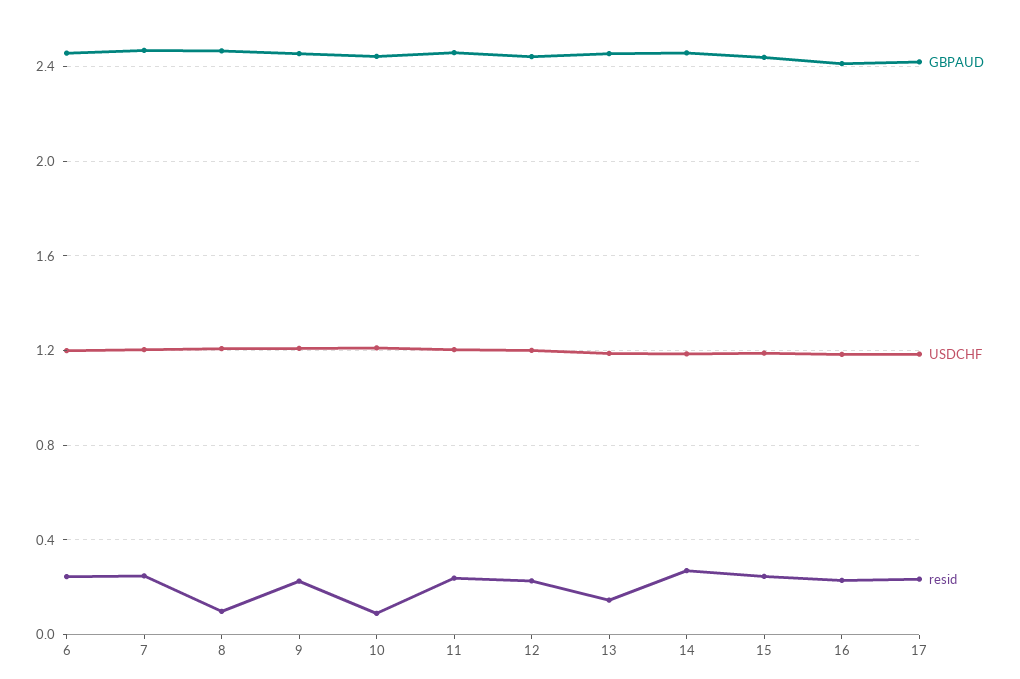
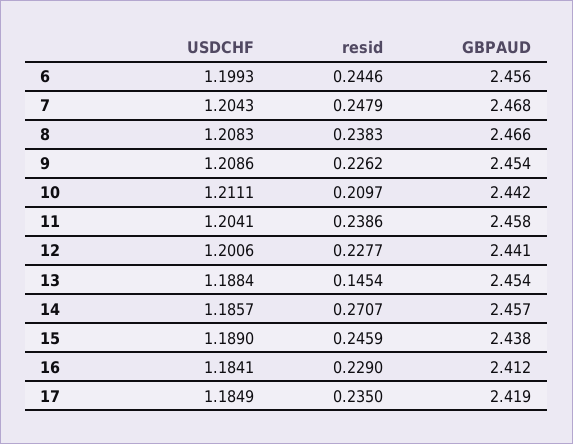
  {
    "GBPAUD": {
      "6": 2.456,
      "7": 2.468,
      "8": 2.466,
      "9": 2.454,
      "10": 2.442,
      "11": 2.458,
      "12": 2.441,
      "13": 2.454,
      "14": 2.457,
      "15": 2.438,
      "16": 2.412,
      "17": 2.419
    },
    "USDCHF": {
      "6": 1.1993,
      "7": 1.2043,
      "8": 1.2083,
      "9": 1.2086,
      "10": 1.2111,
      "11": 1.2041,
      "12": 1.2006,
      "13": 1.1884,
      "14": 1.1857,
      "15": 1.189,
      "16": 1.1841,
      "17": 1.1849
    },
    "resid": {
      "6": 0.2446,
      "7": 0.2479,
-     "8": 0.1,
+     "8": 0.2383,
      "9": 0.2262,
-     "10": 0.1,
+     "10": 0.2097,
      "11": 0.2386,
      "12": 0.2277,
      "13": 0.1454,
      "14": 0.2707,
      "15": 0.2459,
      "16": 0.229,
      "17": 0.235
    }
  }

